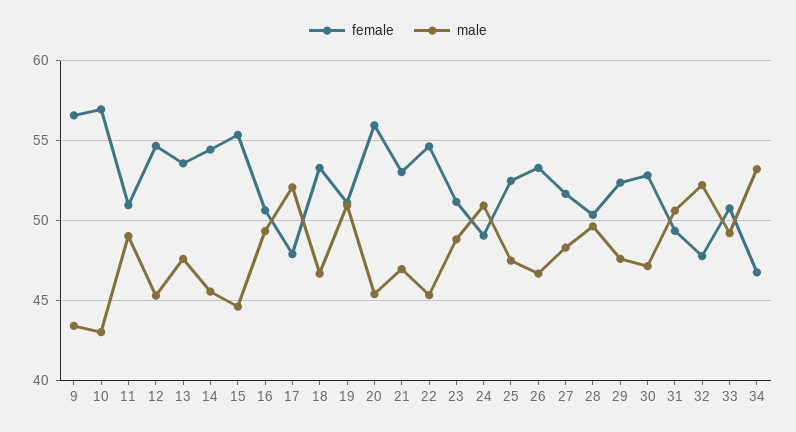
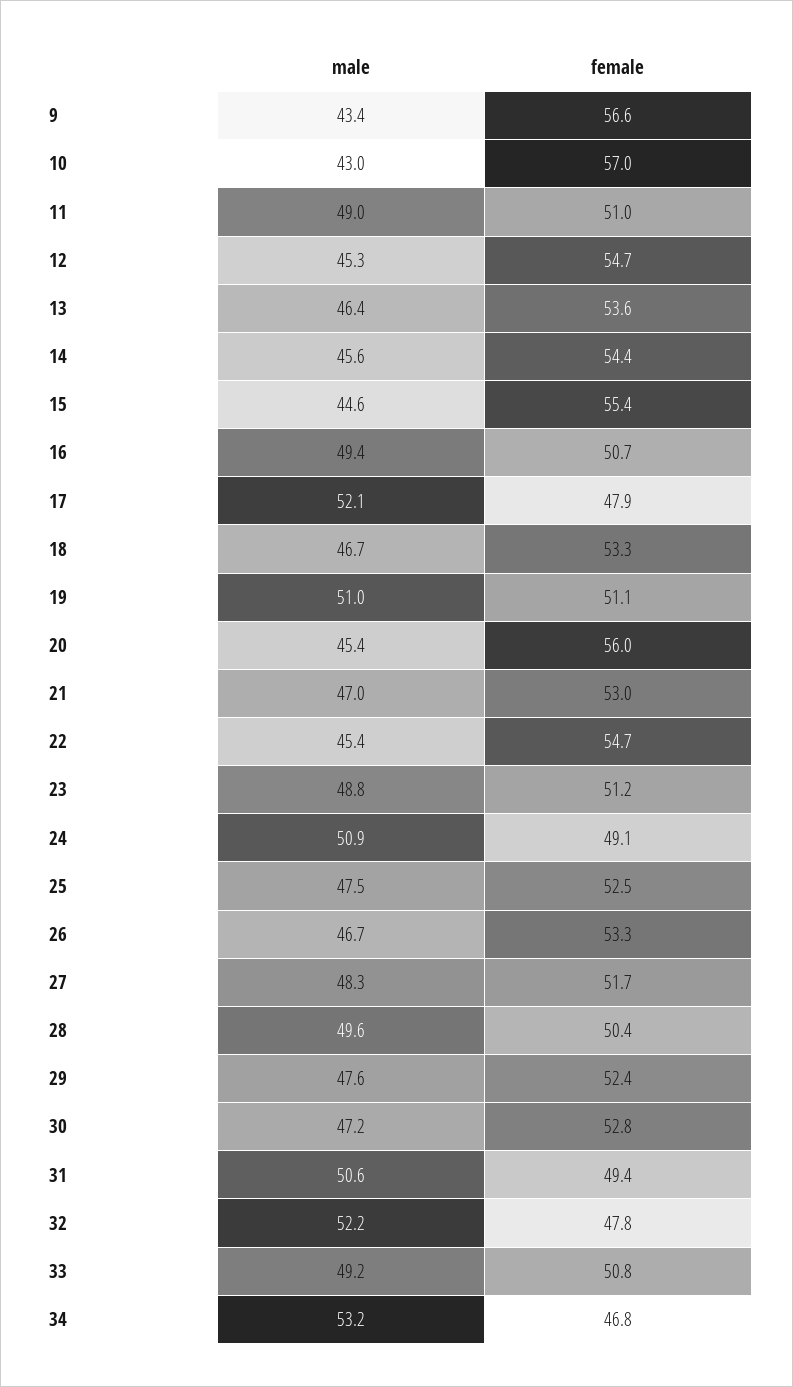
  {
    "female": {
      "9": 56.6,
      "10": 57,
      "11": 51,
      "12": 54.7,
      "13": 53.6,
      "14": 54.4,
      "15": 55.4,
      "16": 50.7,
      "17": 47.9,
      "18": 53.3,
      "19": 51.1,
      "20": 56,
      "21": 53,
      "22": 54.7,
      "23": 51.2,
      "24": 49.1,
      "25": 52.5,
      "26": 53.3,
      "27": 51.7,
      "28": 50.4,
      "29": 52.4,
      "30": 52.8,
      "31": 49.4,
      "32": 47.8,
      "33": 50.8,
      "34": 46.8
    },
    "male": {
      "9": 43.4,
      "10": 43,
      "11": 49,
      "12": 45.3,
-     "13": 47.5,
+     "13": 46.4,
      "14": 45.6,
      "15": 44.6,
      "16": 49.4,
      "17": 52.1,
      "18": 46.7,
      "19": 51,
      "20": 45.4,
      "21": 47,
      "22": 45.4,
      "23": 48.8,
      "24": 50.9,
      "25": 47.5,
      "26": 46.7,
      "27": 48.3,
      "28": 49.6,
      "29": 47.6,
      "30": 47.2,
      "31": 50.6,
      "32": 52.2,
      "33": 49.2,
      "34": 53.2
    }
  }

